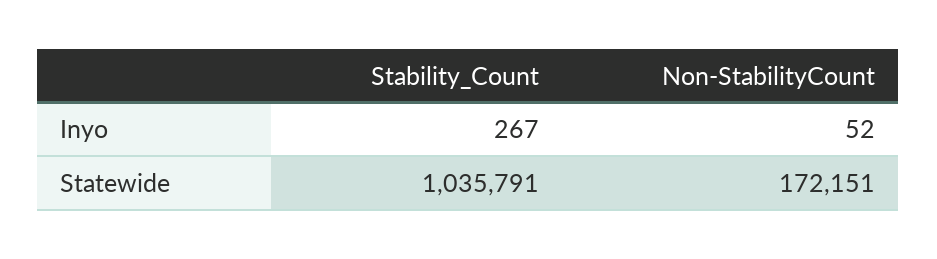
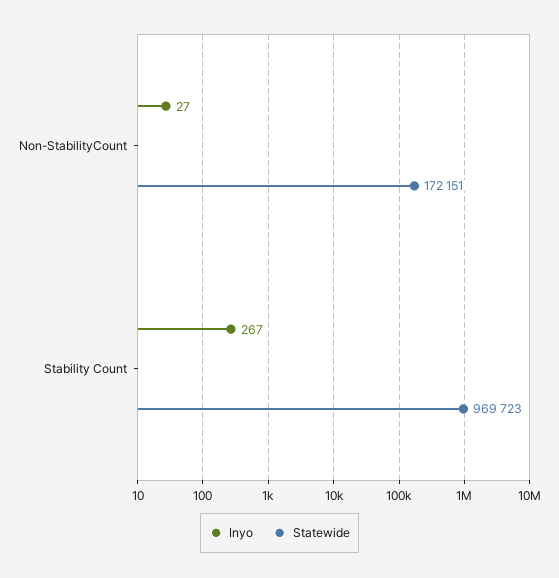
  {
    "Inyo": {
      "Stability_Count": 267,
-     "Non-StabilityCount": 52
+     "Non-StabilityCount": 27
    },
    "Statewide": {
-     "Stability_Count": 1035791,
+     "Stability_Count": 969723,
      "Non-StabilityCount": 172151
    }
  }

